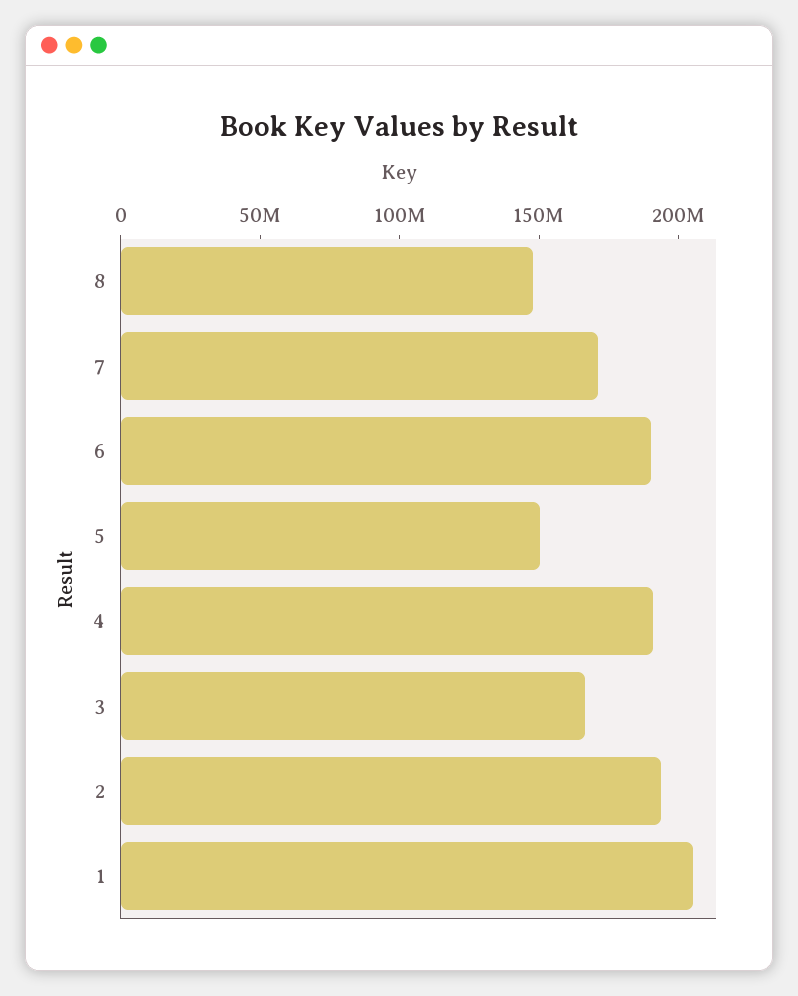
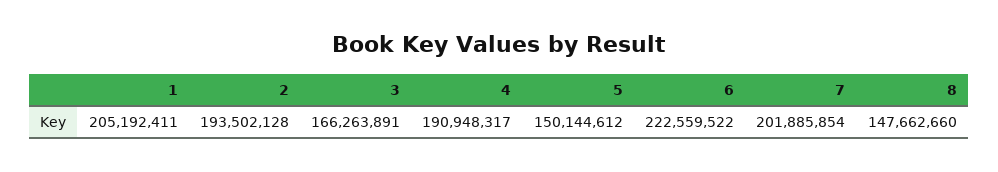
  {
    "8": 147662660,
-   "7": 170000000,
+   "7": 201885854,
-   "6": 190000000,
+   "6": 222559522,
    "5": 150144612,
    "4": 190948317,
    "3": 166263891,
    "2": 193502128,
    "1": 205192411
  }

